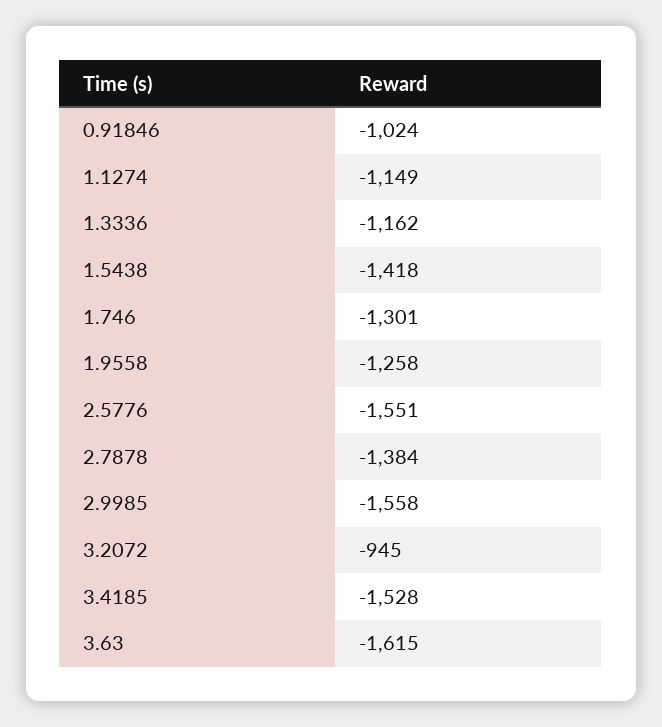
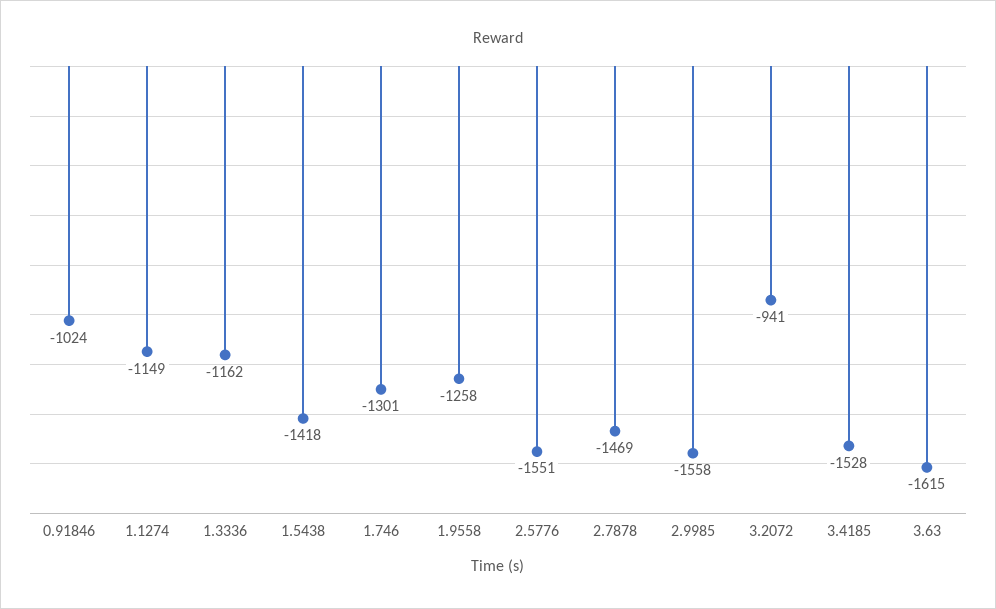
  {
    "0.91846": -1024,
    "1.1274": -1149,
    "1.3336": -1162,
    "1.5438": -1418,
    "1.746": -1301,
    "1.9558": -1258,
    "2.5776": -1551,
-   "2.7878": -1384,
+   "2.7878": -1469,
    "2.9985": -1558,
-   "3.2072": -945,
+   "3.2072": -941,
    "3.4185": -1528,
    "3.63": -1615
  }

